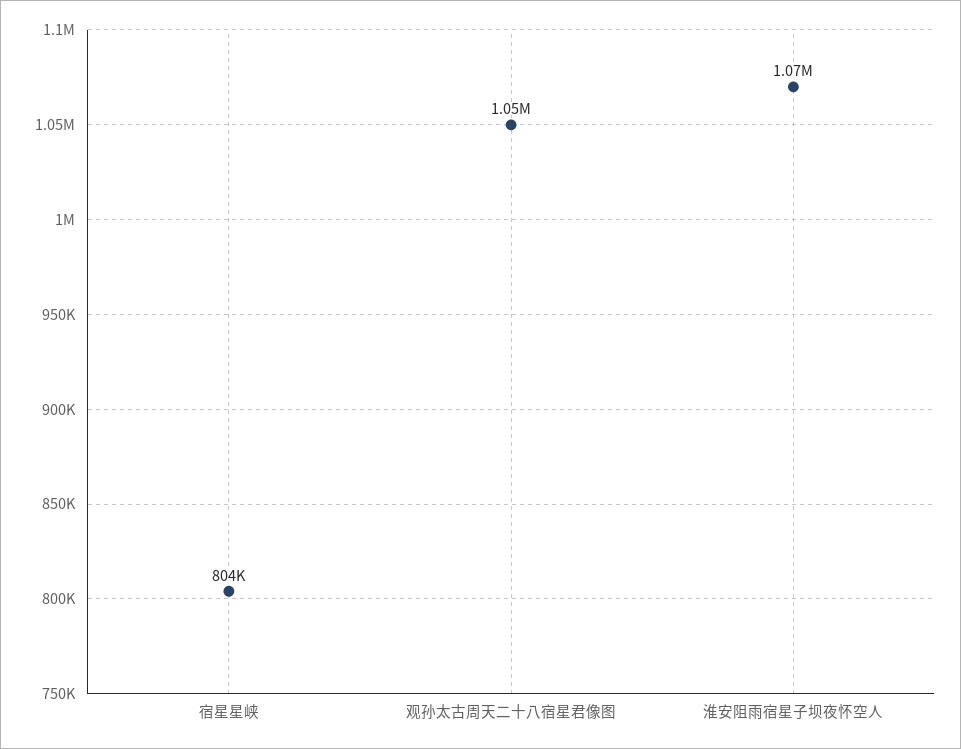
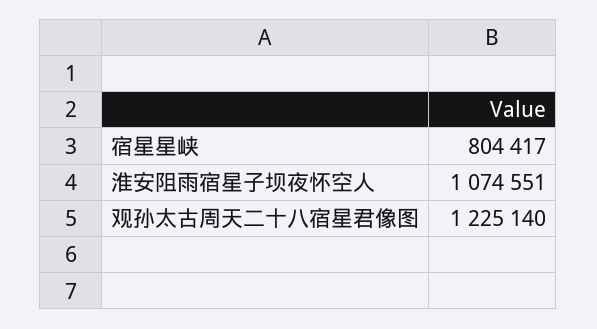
  {
    "宿星星峡": 804417,
-   "观孙太古周天二十八宿星君像图": 1050000,
+   "观孙太古周天二十八宿星君像图": 1225140,
    "淮安阻雨宿星子坝夜怀空人": 1074551
  }

